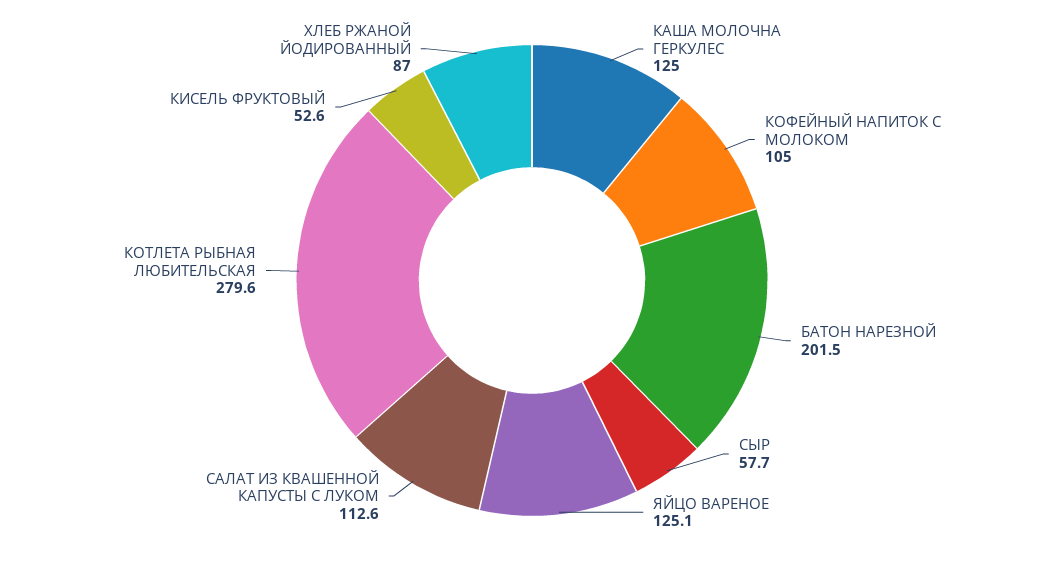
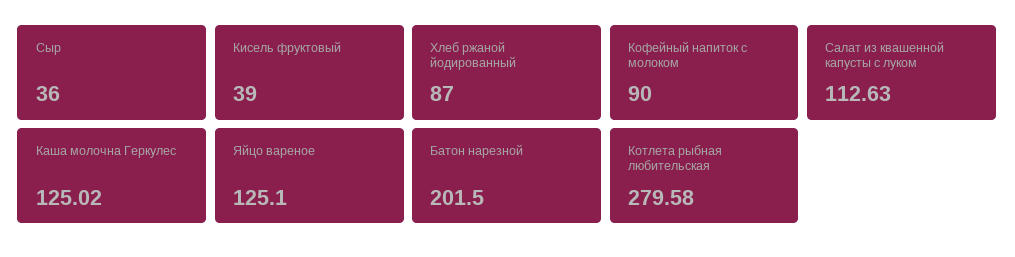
  {
    "КАША МОЛОЧНА ГЕРКУЛЕС": 125.02,
-   "КОФЕЙНЫЙ НАПИТОК С МОЛОКОМ": 105,
+   "КОФЕЙНЫЙ НАПИТОК С МОЛОКОМ": 90,
    "БАТОН НАРЕЗНОЙ": 201.5,
-   "СЫР": 57.7,
+   "СЫР": 36,
    "ЯЙЦО ВАРЕНОЕ": 125.1,
    "САЛАТ ИЗ КВАШЕННОЙ КАПУСТЫ С ЛУКОМ": 112.63,
    "КОТЛЕТА РЫБНАЯ ЛЮБИТЕЛЬСКАЯ": 279.58,
-   "КИСЕЛЬ ФРУКТОВЫЙ": 52.6,
+   "КИСЕЛЬ ФРУКТОВЫЙ": 39,
    "ХЛЕБ РЖАНОЙ ЙОДИРОВАННЫЙ": 87
  }

